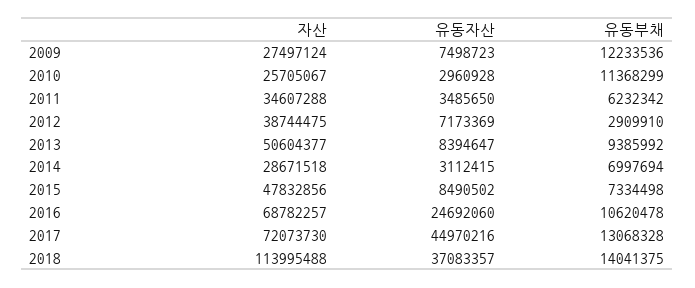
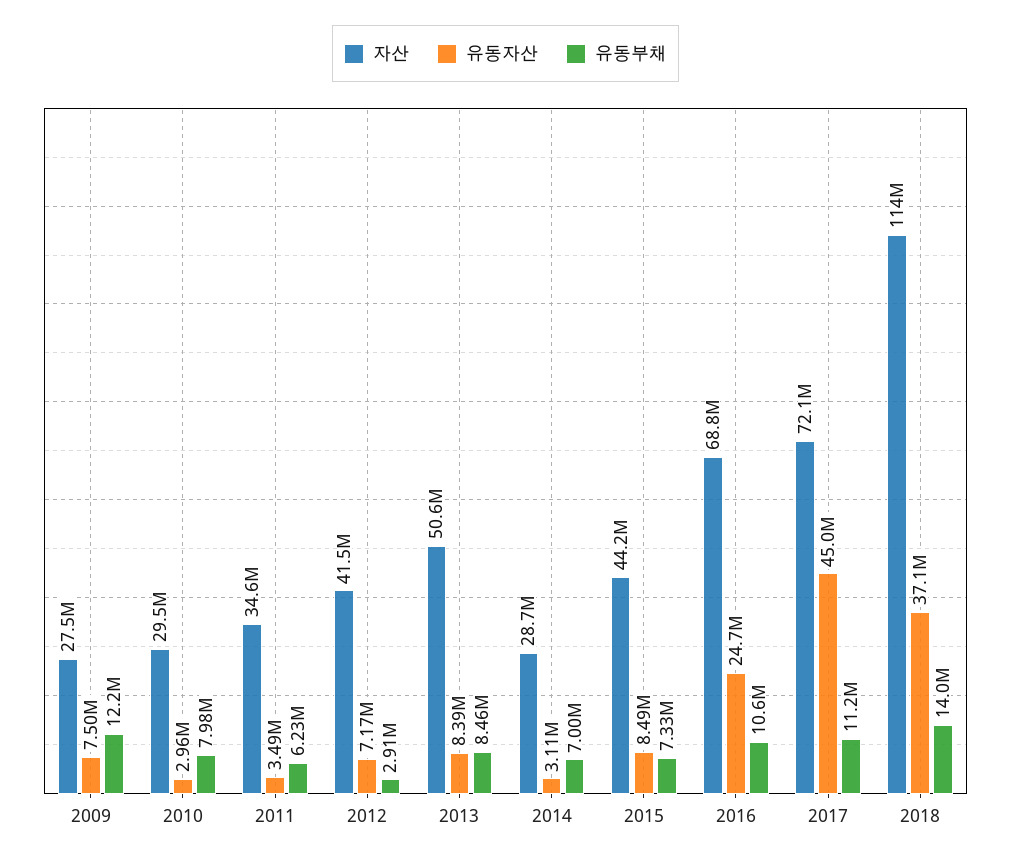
  {
    "자산": {
      "2009": 27497124,
-     "2010": 25705067,
+     "2010": 29500000,
      "2011": 34607288,
-     "2012": 38744475,
+     "2012": 41500000,
      "2013": 50604377,
      "2014": 28671518,
-     "2015": 47832856,
+     "2015": 44200000,
      "2016": 68782257,
      "2017": 72073730,
      "2018": 113995488
    },
    "유동자산": {
      "2009": 7498723,
      "2010": 2960928,
      "2011": 3485650,
      "2012": 7173369,
      "2013": 8394647,
      "2014": 3112415,
      "2015": 8490502,
      "2016": 24692060,
      "2017": 44970216,
      "2018": 37083357
    },
    "유동부채": {
      "2009": 12233536,
-     "2010": 11368299,
+     "2010": 7980000,
      "2011": 6232342,
      "2012": 2909910,
-     "2013": 9385992,
+     "2013": 8460000,
      "2014": 6997694,
      "2015": 7334498,
      "2016": 10620478,
-     "2017": 13068328,
+     "2017": 11200000,
      "2018": 14041375
    }
  }

